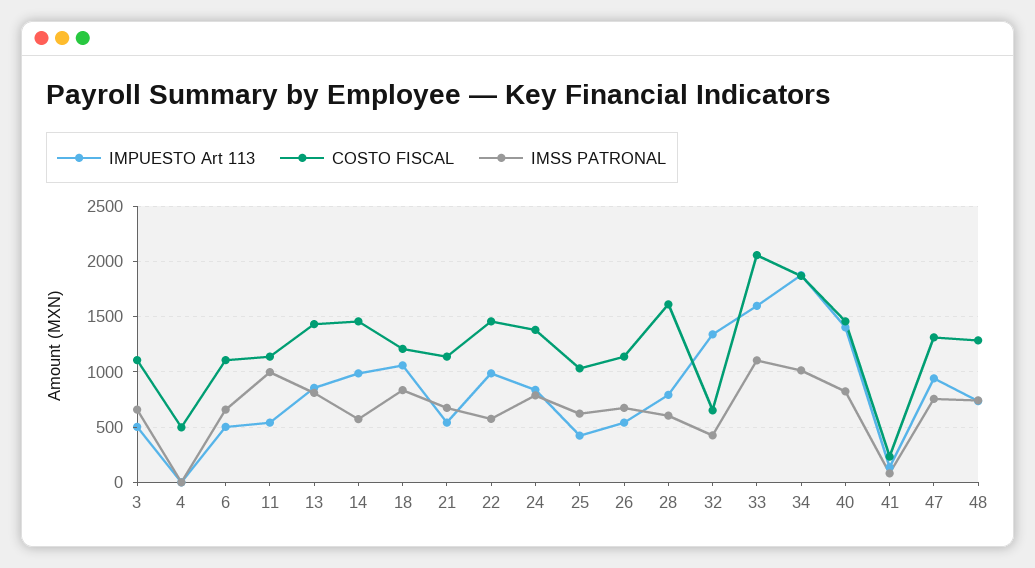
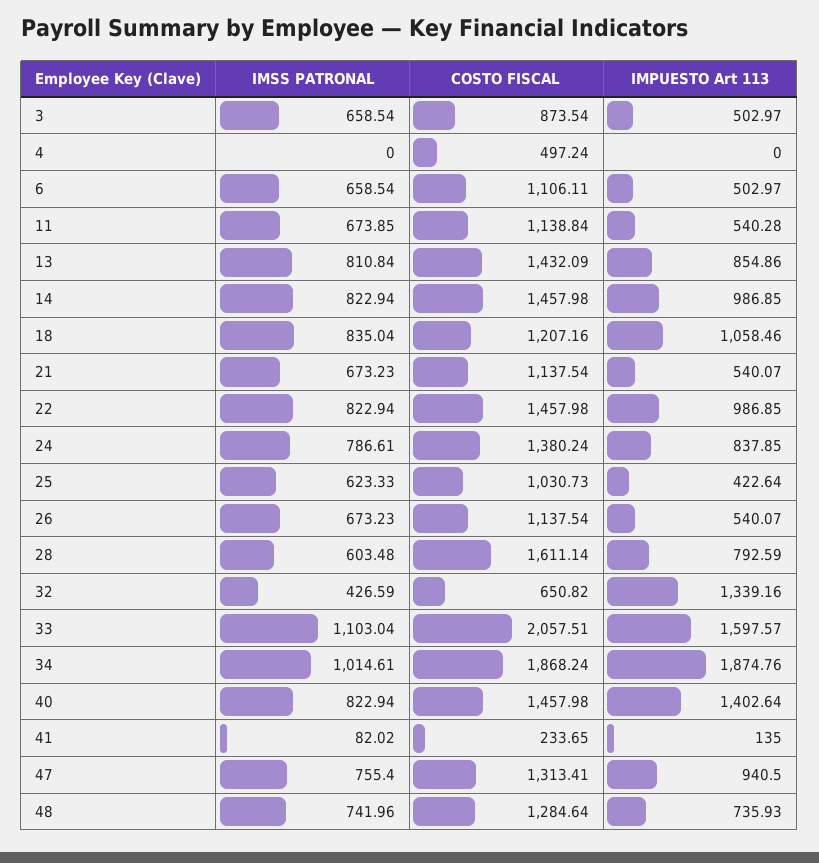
  {
    "IMPUESTO Art 113": {
      "3": 502.97,
      "4": 0,
      "6": 502.97,
      "11": 540.28,
      "13": 854.86,
      "14": 986.85,
      "18": 1058.46,
      "21": 540.07,
      "22": 986.85,
      "24": 837.85,
      "25": 422.64,
      "26": 540.07,
      "28": 792.59,
      "32": 1339.16,
      "33": 1597.57,
      "34": 1874.76,
      "40": 1402.64,
      "41": 135,
      "47": 940.5,
      "48": 735.93
    },
    "COSTO FISCAL": {
-     "3": 1100,
+     "3": 873.54,
      "4": 497.24,
      "6": 1106.11,
      "11": 1138.84,
      "13": 1432.09,
      "14": 1457.98,
      "18": 1207.16,
      "21": 1137.54,
      "22": 1457.98,
      "24": 1380.24,
      "25": 1030.73,
      "26": 1137.54,
      "28": 1611.14,
      "32": 650.82,
      "33": 2057.51,
      "34": 1868.24,
      "40": 1457.98,
      "41": 233.65,
      "47": 1313.41,
      "48": 1284.64
    },
    "IMSS PATRONAL": {
      "3": 658.54,
      "4": 0,
      "6": 658.54,
-     "11": 1000,
+     "11": 673.85,
      "13": 810.84,
-     "14": 600,
+     "14": 822.94,
      "18": 835.04,
      "21": 673.23,
-     "22": 600,
+     "22": 822.94,
      "24": 786.61,
      "25": 623.33,
      "26": 673.23,
      "28": 603.48,
      "32": 426.59,
      "33": 1103.04,
      "34": 1014.61,
      "40": 822.94,
      "41": 82.02,
      "47": 755.4,
      "48": 741.96
    }
  }

